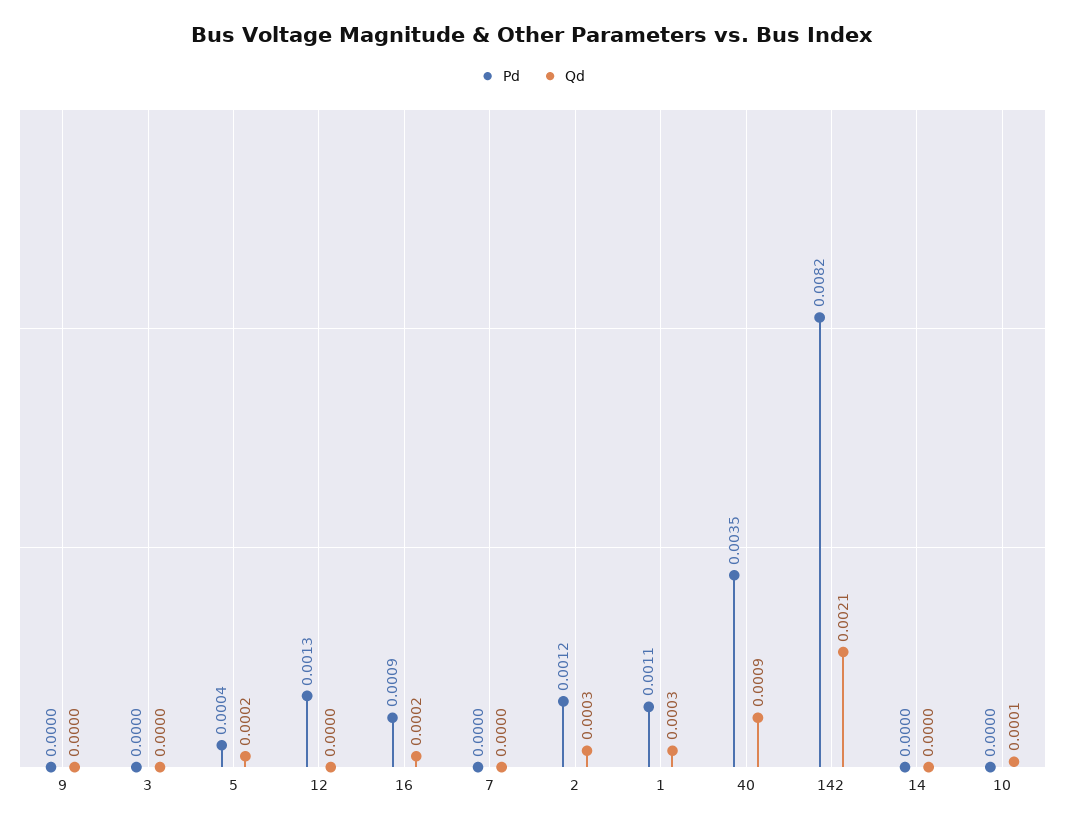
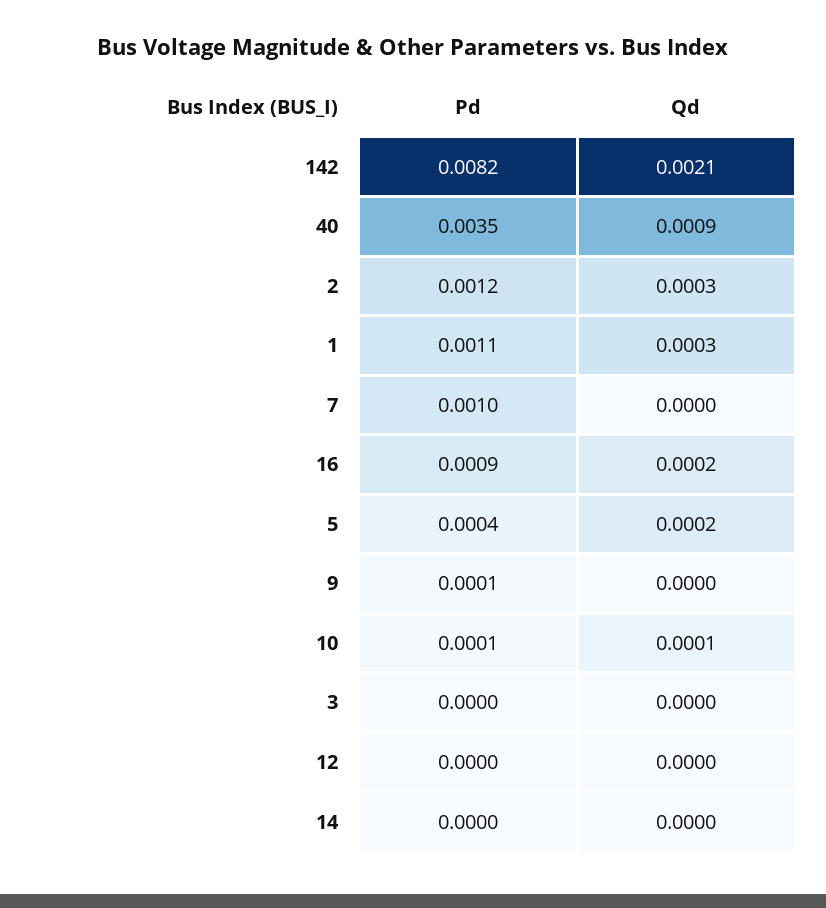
  {
    "Pd": {
-     "9": 0,
+     "9": 0.0001,
      "3": 0,
      "5": 0.0004,
-     "12": 0.0013,
+     "12": 0,
      "16": 0.0009,
-     "7": 0,
+     "7": 0.001,
      "2": 0.0012,
      "1": 0.0011,
      "40": 0.0035,
      "142": 0.0082,
      "14": 0,
-     "10": 0
+     "10": 0.0001
    },
    "Qd": {
      "9": 0,
      "3": 0,
      "5": 0.0002,
      "12": 0,
      "16": 0.0002,
      "7": 0,
      "2": 0.0003,
      "1": 0.0003,
      "40": 0.0009,
      "142": 0.0021,
      "14": 0,
      "10": 0.0001
    }
  }

